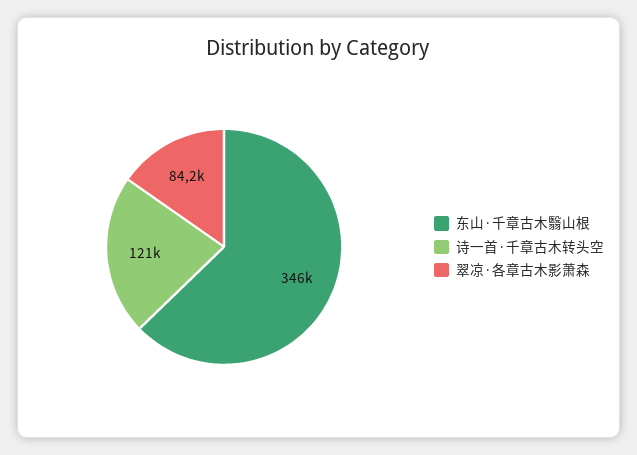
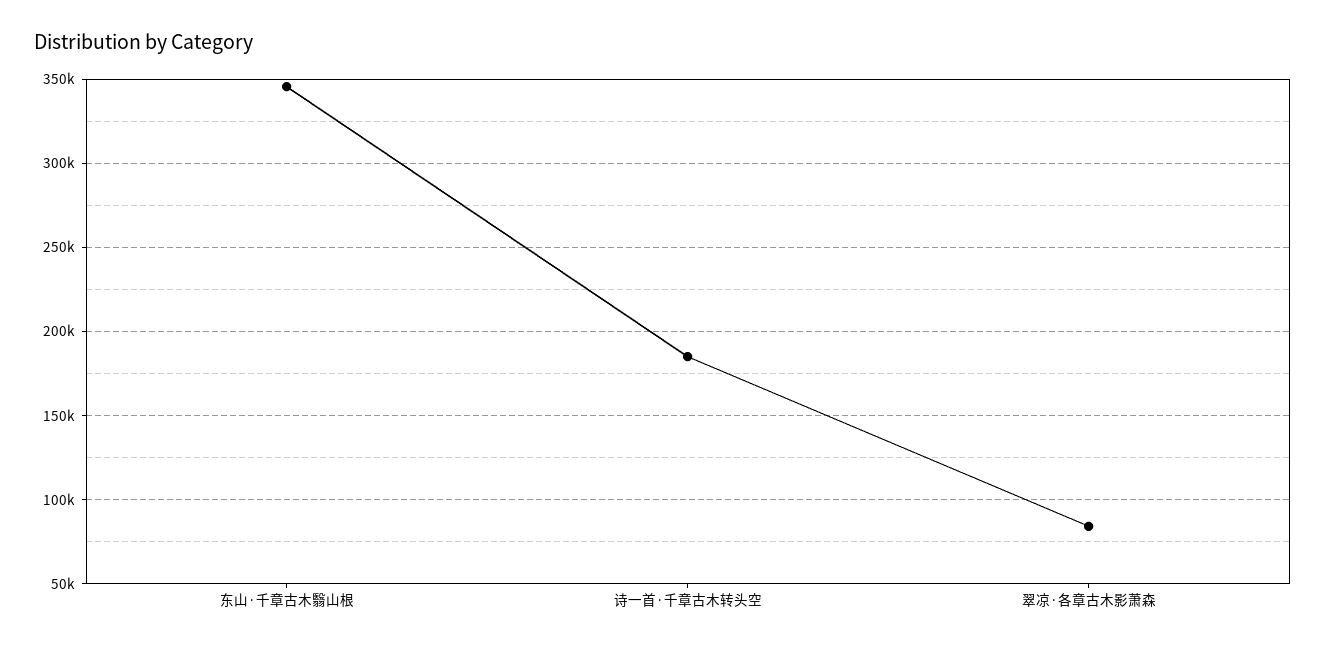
  {
    "东山·千章古木翳山根": 346000,
-   "诗一首·千章古木转头空": 121000,
+   "诗一首·千章古木转头空": 185000,
    "翠凉·各章古木影萧森": 84200
  }

